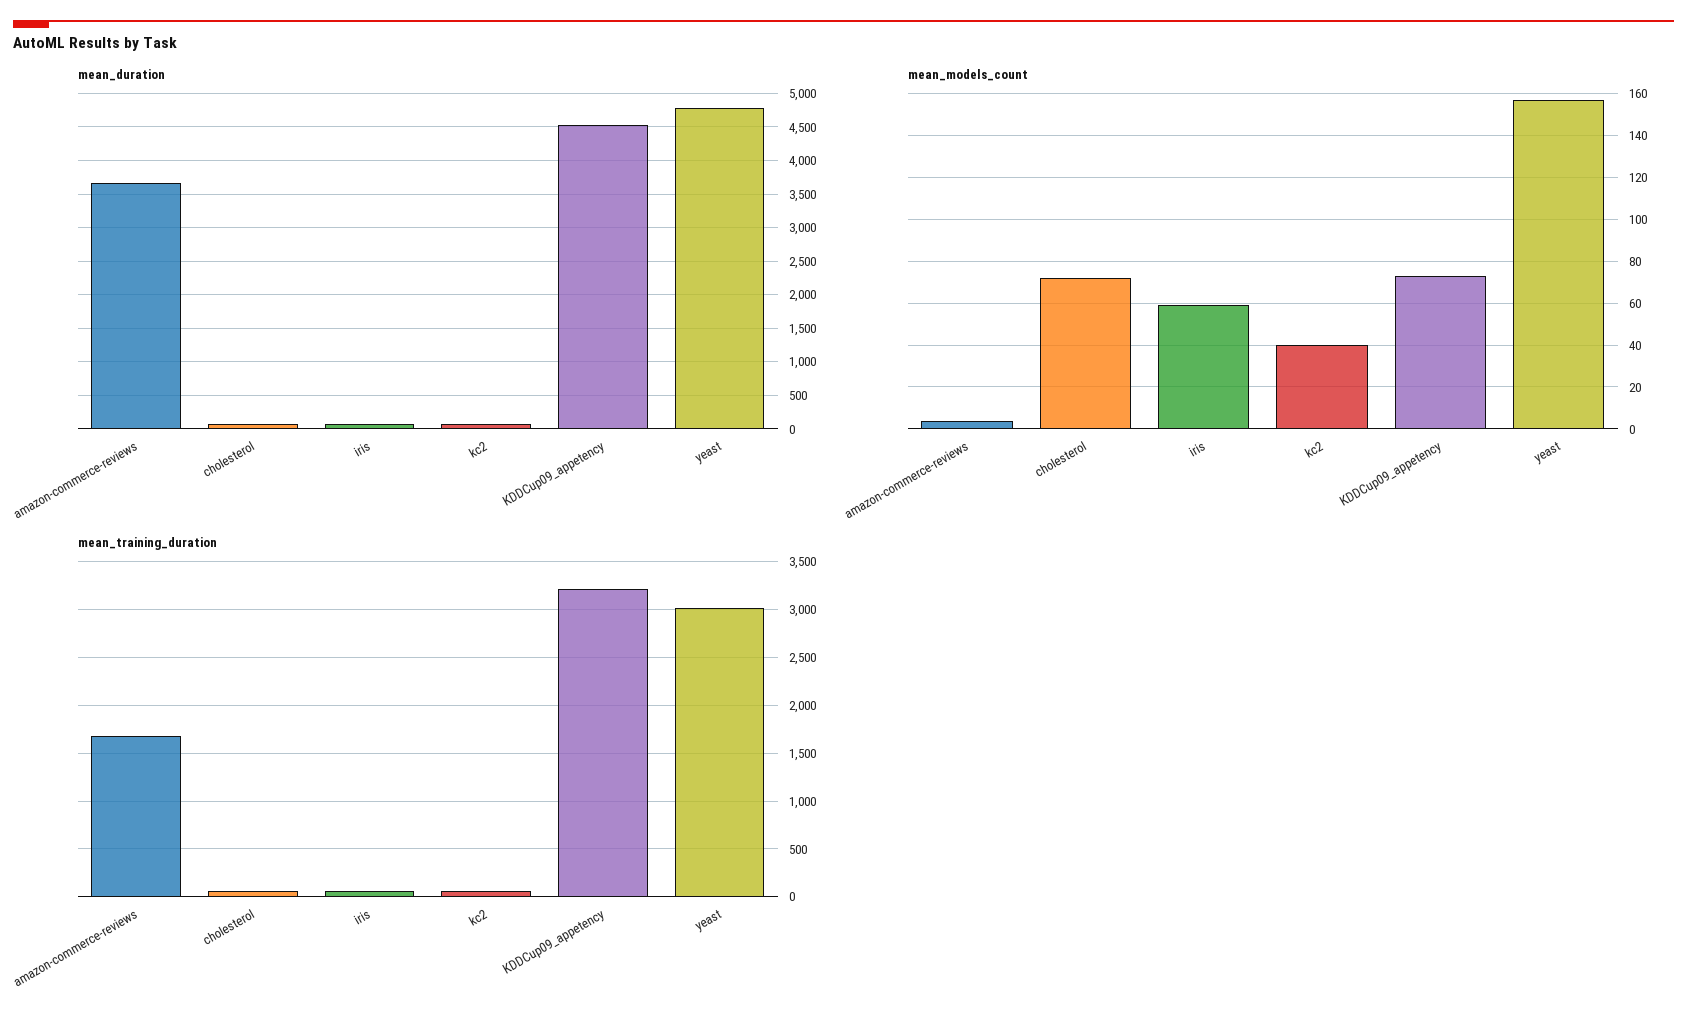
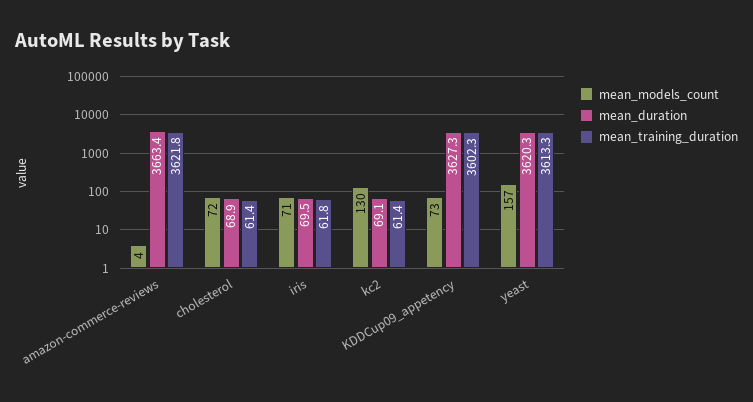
  {
    "mean_duration": {
      "amazon-commerce-reviews": 3663.4,
      "cholesterol": 68.9,
      "iris": 69.5,
      "kc2": 69.1,
-     "KDDCup09_appetency": 4500,
+     "KDDCup09_appetency": 3627.3,
-     "yeast": 4800
+     "yeast": 3620.3
    },
    "mean_models_count": {
      "amazon-commerce-reviews": 4,
      "cholesterol": 72,
-     "iris": 60,
+     "iris": 71,
-     "kc2": 40,
+     "kc2": 130,
      "KDDCup09_appetency": 73,
      "yeast": 157
    },
    "mean_training_duration": {
-     "amazon-commerce-reviews": 1700,
+     "amazon-commerce-reviews": 3621.8,
      "cholesterol": 61.4,
      "iris": 61.8,
      "kc2": 61.4,
-     "KDDCup09_appetency": 3200,
+     "KDDCup09_appetency": 3602.3,
-     "yeast": 3000
+     "yeast": 3613.3
    }
  }

